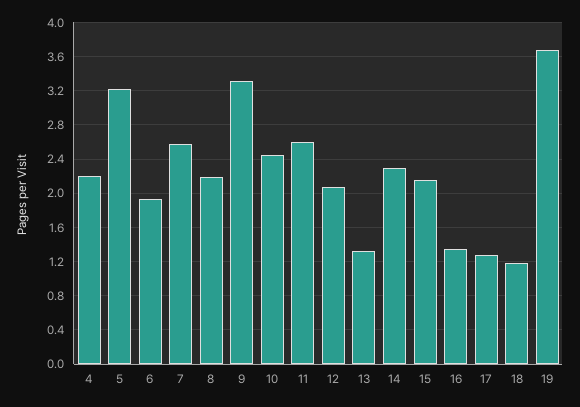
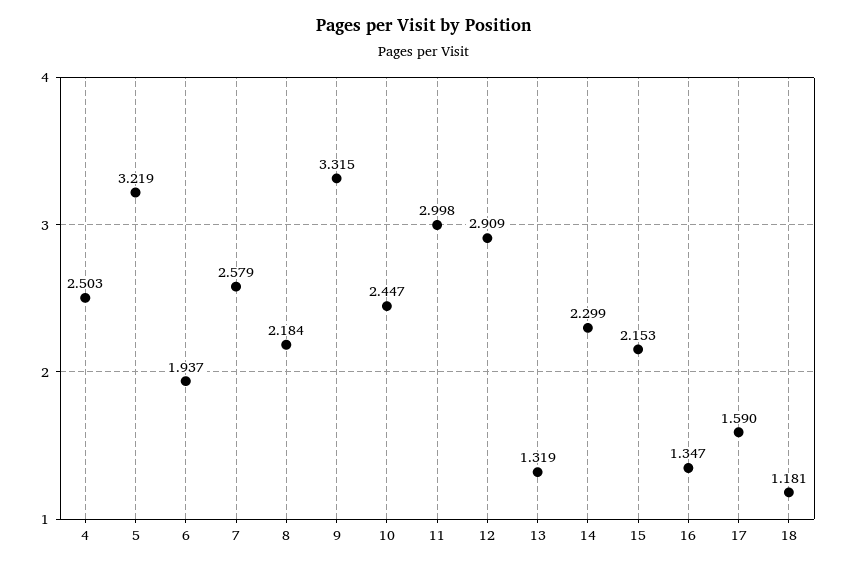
  {
-   "4": 2.2,
+   "4": 2.503,
    "5": 3.219,
    "6": 1.937,
    "7": 2.579,
    "8": 2.184,
    "9": 3.315,
    "10": 2.447,
-   "11": 2.6,
+   "11": 2.998,
-   "12": 2.1,
+   "12": 2.909,
    "13": 1.319,
    "14": 2.299,
    "15": 2.153,
    "16": 1.347,
-   "17": 1.3,
+   "17": 1.59,
-   "18": 1.181,
+   "18": 1.181
-   "19": 3.7
  }

